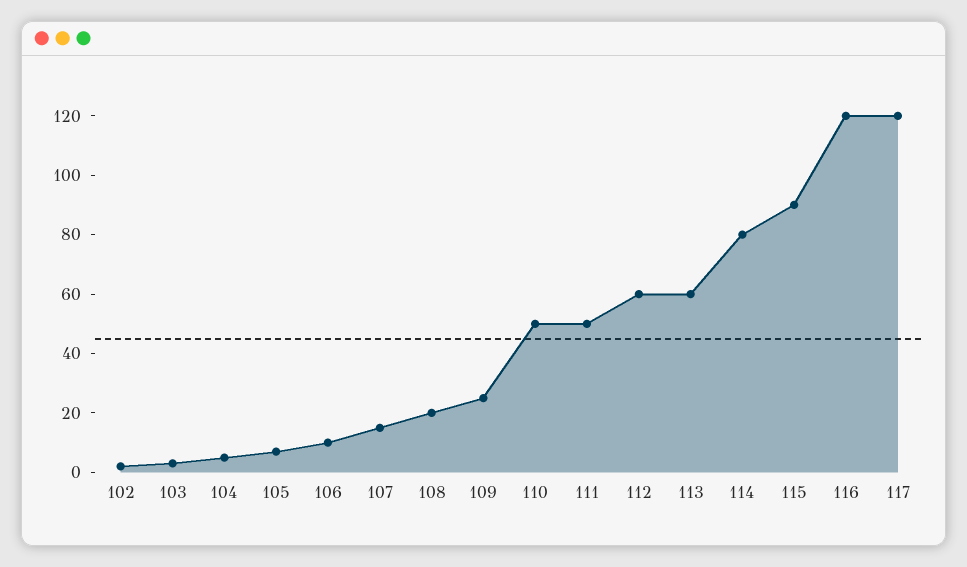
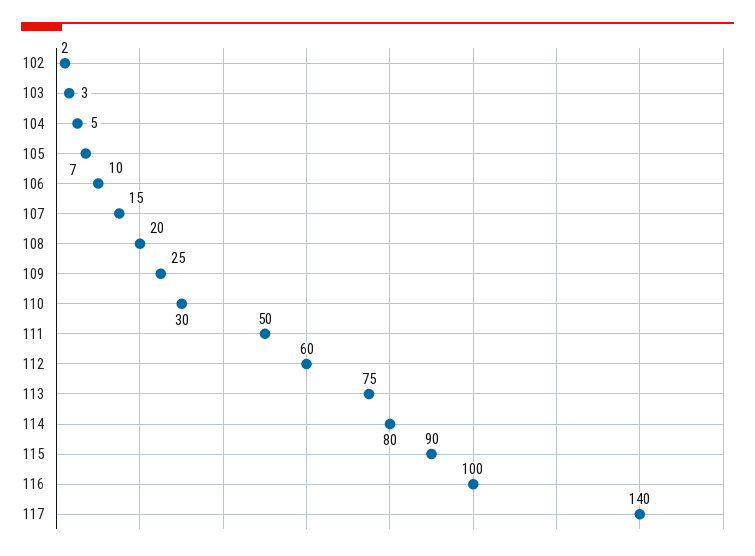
  {
    "102": 2,
    "103": 3,
    "104": 5,
    "105": 7,
    "106": 10,
    "107": 15,
    "108": 20,
    "109": 25,
-   "110": 50,
+   "110": 30,
    "111": 50,
    "112": 60,
-   "113": 60,
+   "113": 75,
    "114": 80,
    "115": 90,
-   "116": 120,
+   "116": 100,
-   "117": 120
+   "117": 140
  }

